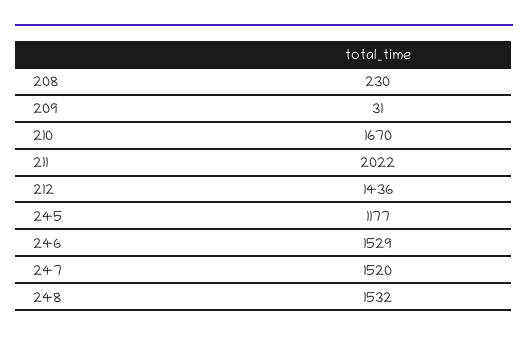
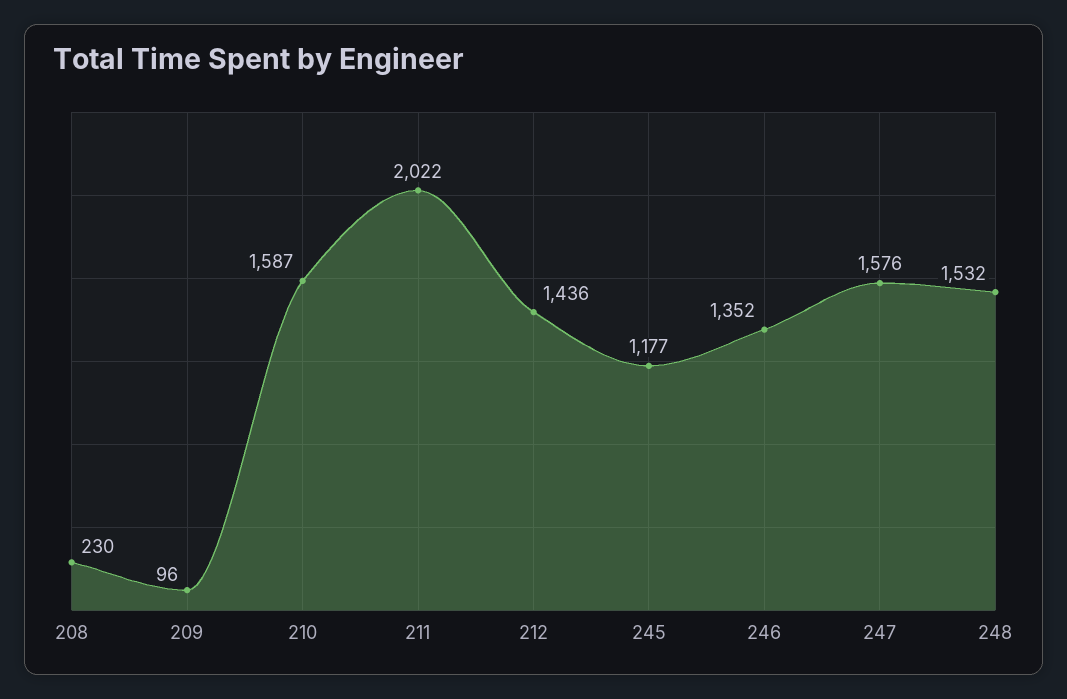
  {
    "208": 230,
-   "209": 31,
+   "209": 96,
-   "210": 1670,
+   "210": 1587,
    "211": 2022,
    "212": 1436,
    "245": 1177,
-   "246": 1529,
+   "246": 1352,
-   "247": 1520,
+   "247": 1576,
    "248": 1532
  }

